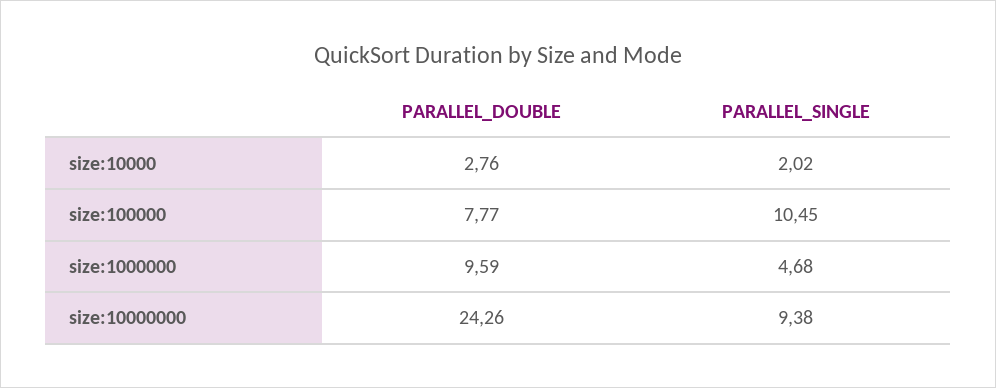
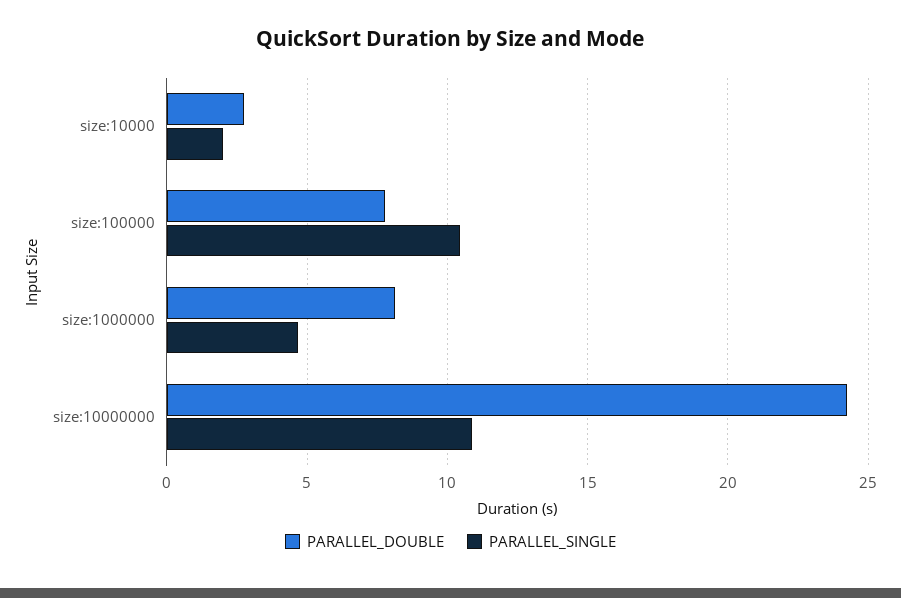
  {
    "PARALLEL_DOUBLE": {
      "size:10000": 2.76,
      "size:100000": 7.77,
-     "size:1000000": 9.59,
+     "size:1000000": 8,
      "size:10000000": 24.26
    },
    "PARALLEL_SINGLE": {
      "size:10000": 2.02,
      "size:100000": 10.45,
      "size:1000000": 4.68,
-     "size:10000000": 9.38
+     "size:10000000": 11
    }
  }

